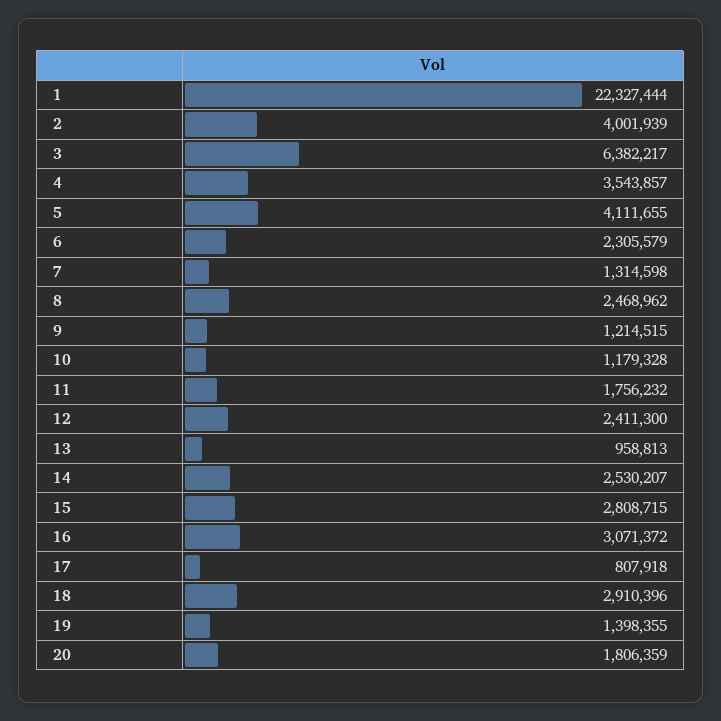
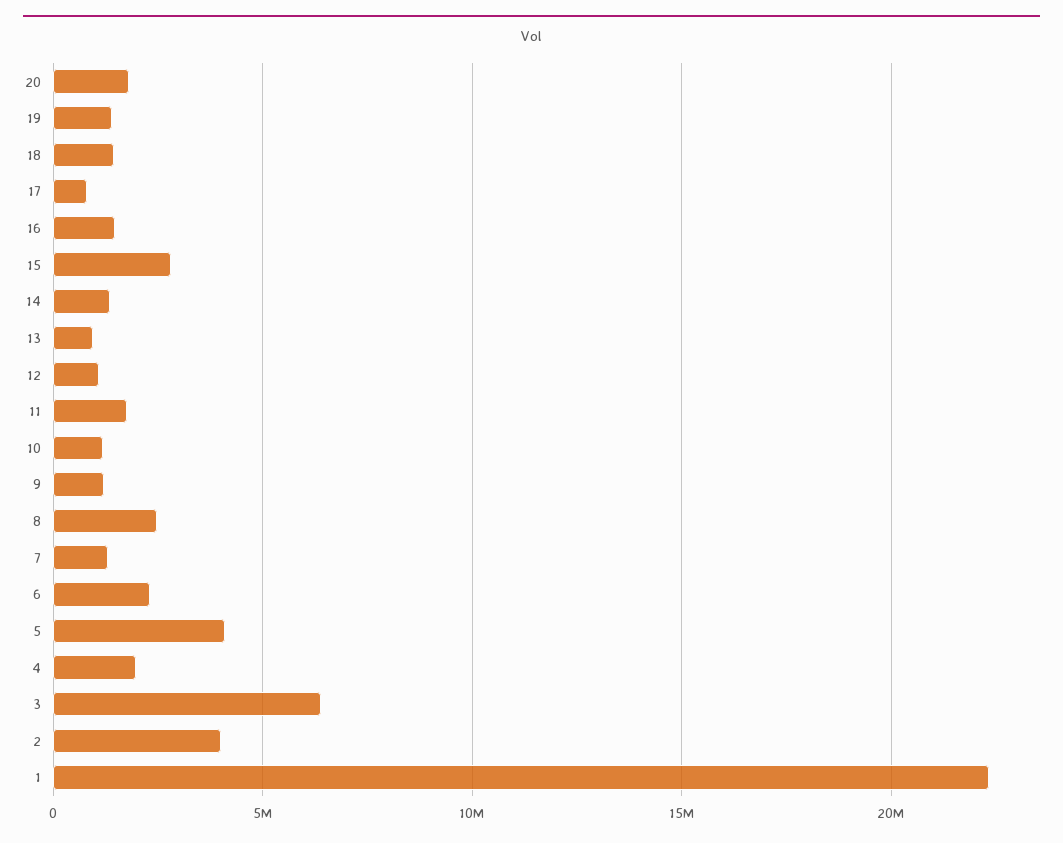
  {
    "1": 22327444,
    "2": 4001939,
    "3": 6382217,
-   "4": 3543857,
+   "4": 2000000,
    "5": 4111655,
    "6": 2305579,
    "7": 1314598,
    "8": 2468962,
    "9": 1214515,
    "10": 1179328,
    "11": 1756232,
-   "12": 2411300,
+   "12": 1000000,
    "13": 958813,
-   "14": 2530207,
+   "14": 1500000,
    "15": 2808715,
-   "16": 3071372,
+   "16": 1500000,
    "17": 807918,
-   "18": 2910396,
+   "18": 1500000,
    "19": 1398355,
    "20": 1806359
  }

